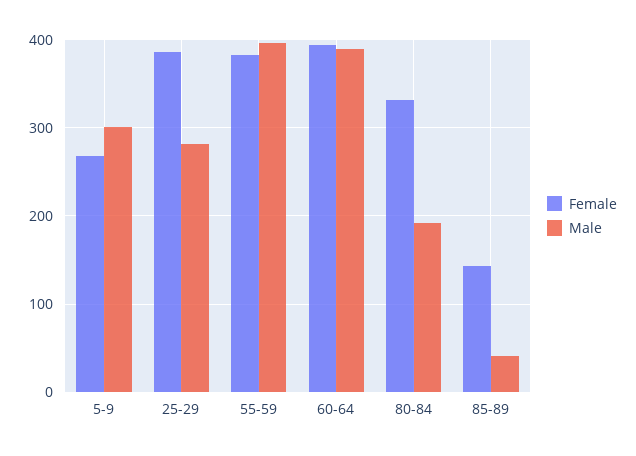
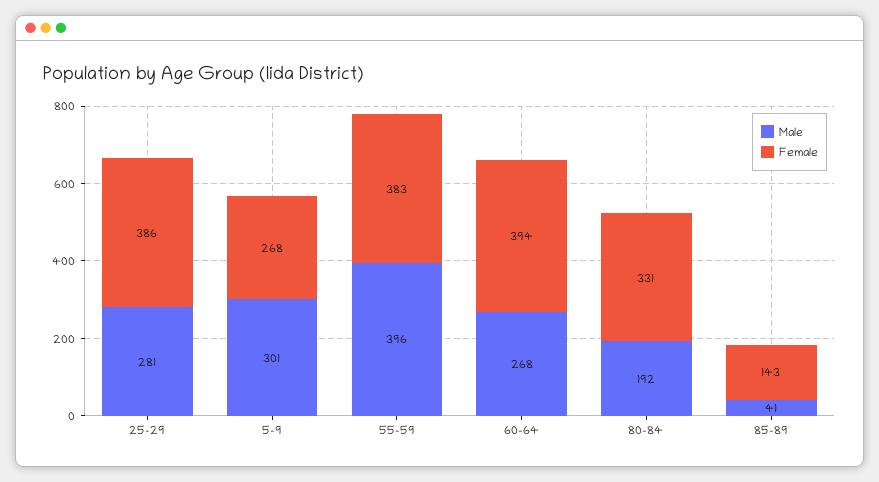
  {
    "Female": {
      "5-9": 268,
      "25-29": 386,
      "55-59": 383,
      "60-64": 394,
      "80-84": 331,
      "85-89": 143
    },
    "Male": {
      "5-9": 301,
      "25-29": 281,
      "55-59": 396,
-     "60-64": 390,
+     "60-64": 268,
      "80-84": 192,
      "85-89": 41
    }
  }

